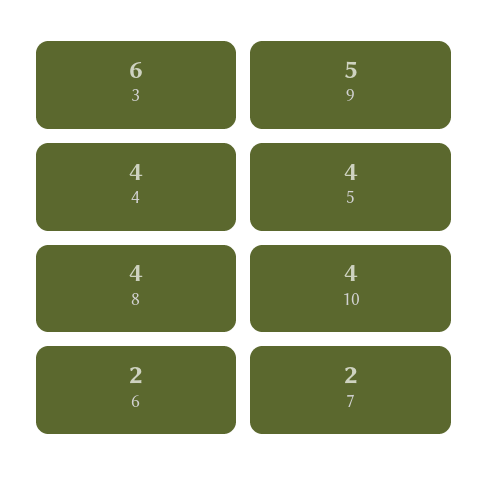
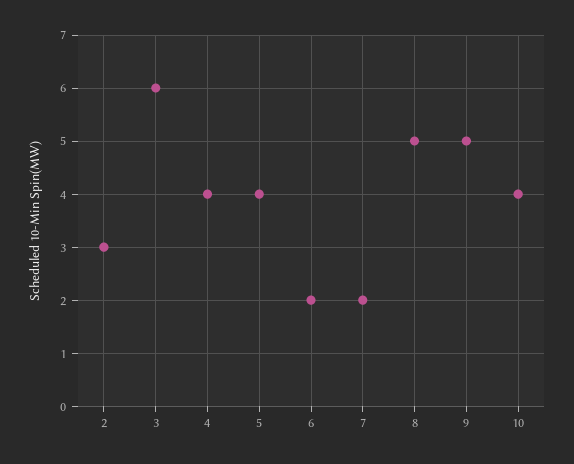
  {
    "3": 6,
    "9": 5,
    "4": 4,
    "5": 4,
-   "8": 4,
+   "8": 5,
    "10": 4,
    "6": 2,
-   "7": 2
+   "7": 2,
+   "2": 3
  }

